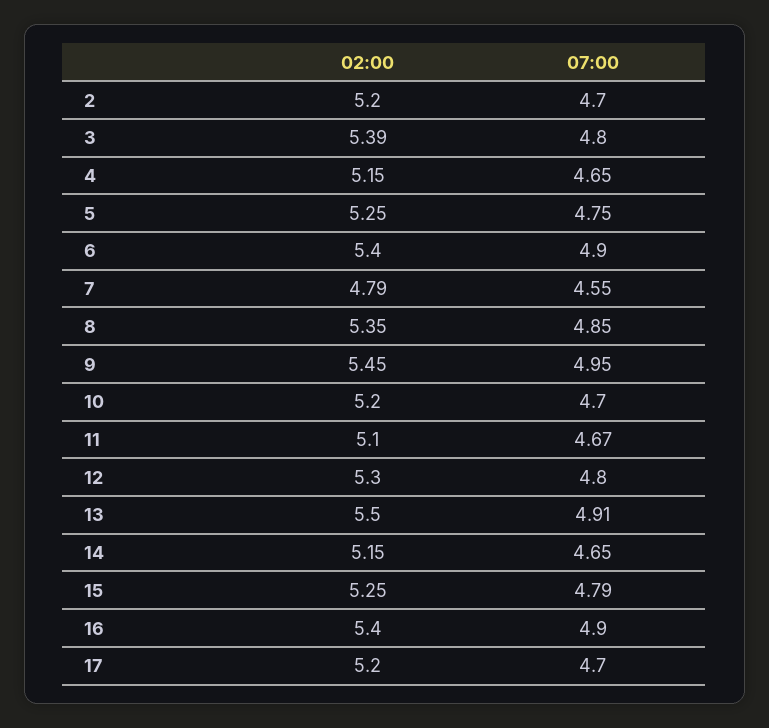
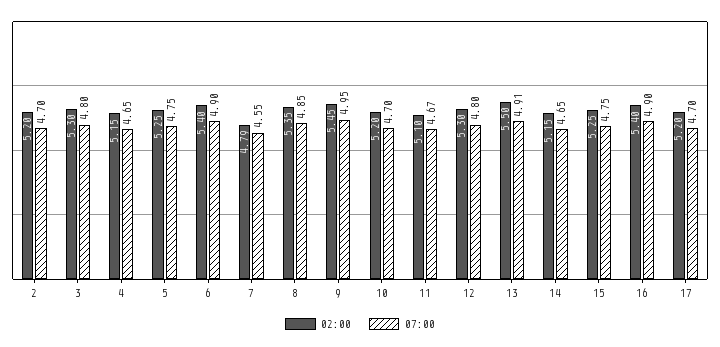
  {
    "02:00": {
      "2": 5.2,
-     "3": 5.39,
+     "3": 5.3,
      "4": 5.15,
      "5": 5.25,
      "6": 5.4,
      "7": 4.79,
      "8": 5.35,
      "9": 5.45,
      "10": 5.2,
      "11": 5.1,
      "12": 5.3,
      "13": 5.5,
      "14": 5.15,
      "15": 5.25,
      "16": 5.4,
      "17": 5.2
    },
    "07:00": {
      "2": 4.7,
      "3": 4.8,
      "4": 4.65,
      "5": 4.75,
      "6": 4.9,
      "7": 4.55,
      "8": 4.85,
      "9": 4.95,
      "10": 4.7,
      "11": 4.67,
      "12": 4.8,
      "13": 4.91,
      "14": 4.65,
-     "15": 4.79,
+     "15": 4.75,
      "16": 4.9,
      "17": 4.7
    }
  }

